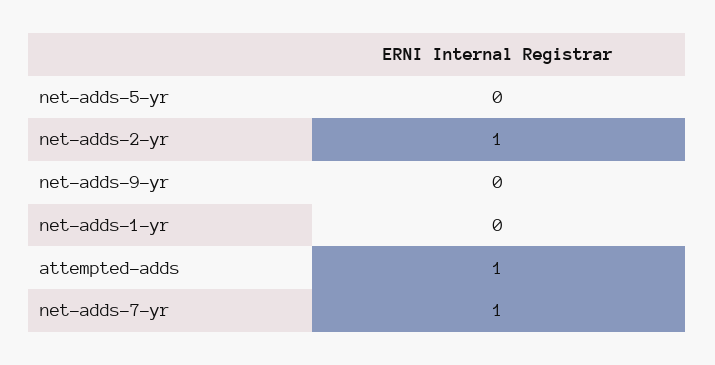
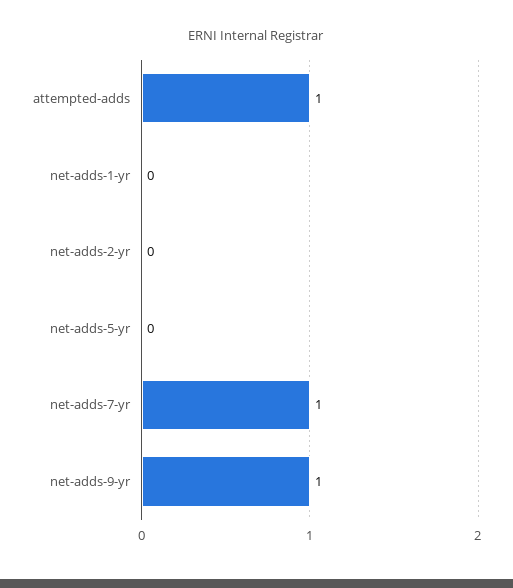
  {
    "net-adds-5-yr": 0,
-   "net-adds-2-yr": 1,
+   "net-adds-2-yr": 0,
-   "net-adds-9-yr": 0,
+   "net-adds-9-yr": 1,
    "net-adds-1-yr": 0,
    "attempted-adds": 1,
    "net-adds-7-yr": 1
  }

